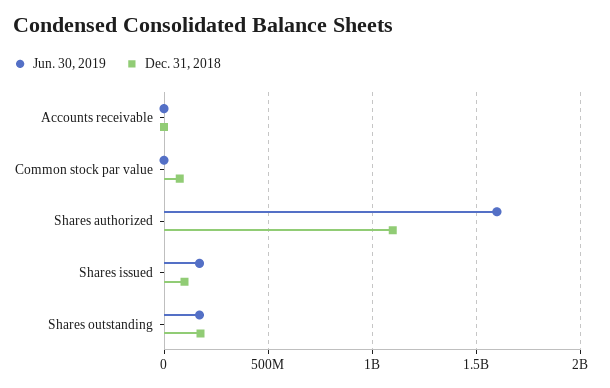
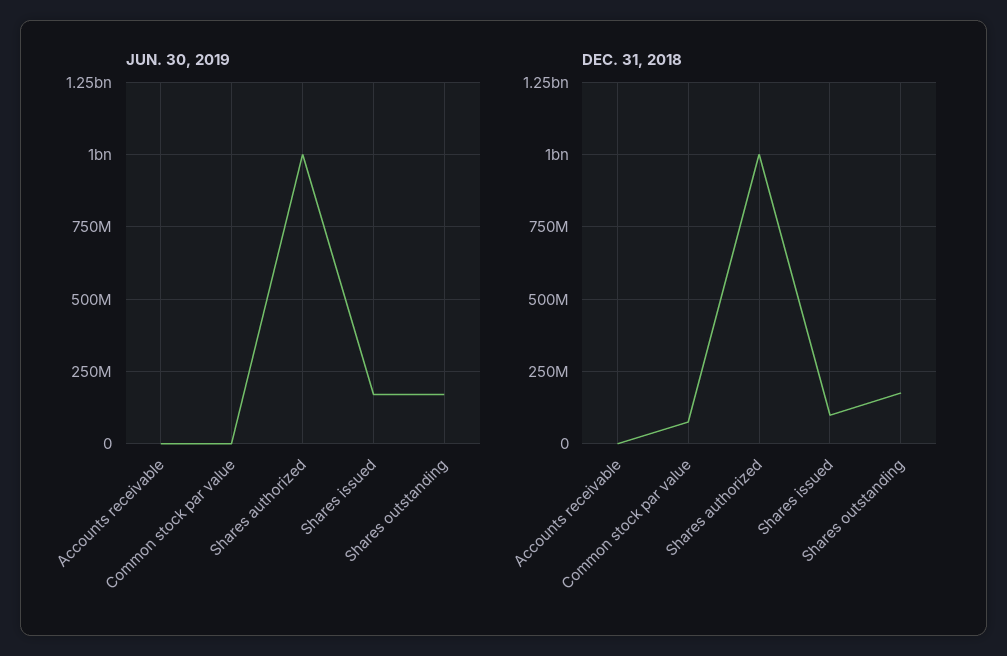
  {
    "Jun. 30, 2019": {
      "Accounts receivable": 0,
      "Common stock par value": 0,
-     "Shares authorized": 1600000000,
+     "Shares authorized": 1000000000,
      "Shares issued": 175000000,
      "Shares outstanding": 175000000
    },
    "Dec. 31, 2018": {
      "Accounts receivable": 0,
      "Common stock par value": 75000000,
-     "Shares authorized": 1100000000,
+     "Shares authorized": 1000000000,
      "Shares issued": 100000000,
      "Shares outstanding": 175000000
    }
  }

